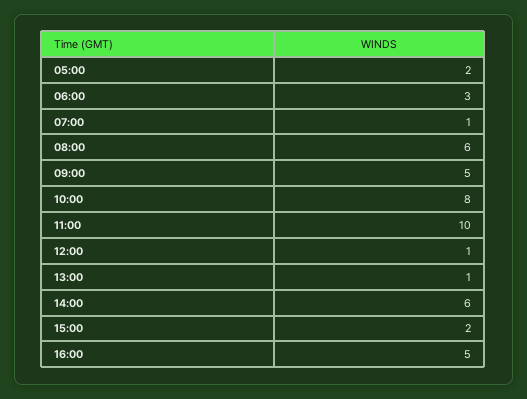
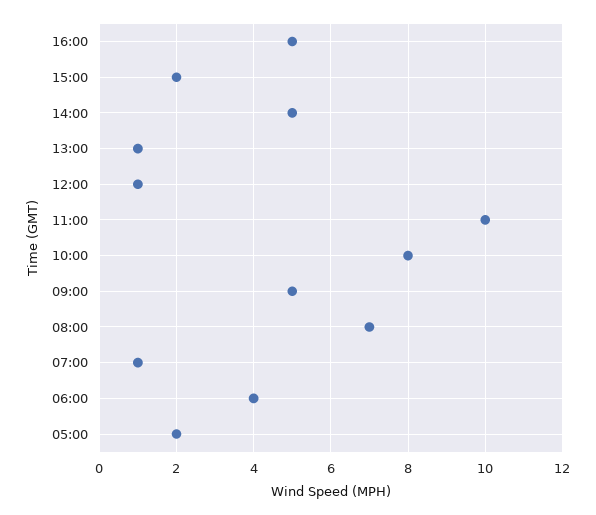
  {
    "05:00": 2,
-   "06:00": 3,
+   "06:00": 4,
    "07:00": 1,
-   "08:00": 6,
+   "08:00": 7,
    "09:00": 5,
    "10:00": 8,
    "11:00": 10,
    "12:00": 1,
    "13:00": 1,
-   "14:00": 6,
+   "14:00": 5,
    "15:00": 2,
    "16:00": 5
  }

